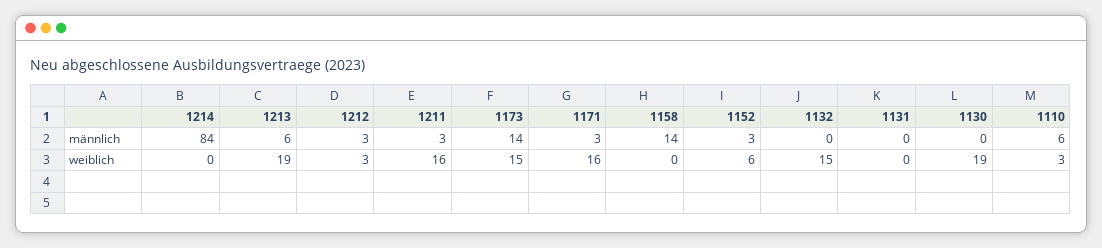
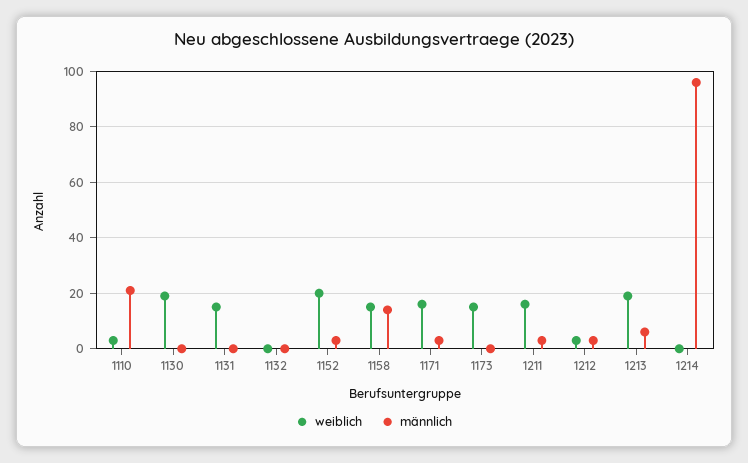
  {
    "männlich": {
-     "1214": 84,
+     "1214": 95,
      "1213": 6,
      "1212": 3,
      "1211": 3,
-     "1173": 14,
+     "1173": 0,
      "1171": 3,
      "1158": 14,
      "1152": 3,
      "1132": 0,
      "1131": 0,
      "1130": 0,
-     "1110": 6
+     "1110": 20
    },
    "weiblich": {
      "1214": 0,
      "1213": 19,
      "1212": 3,
      "1211": 16,
      "1173": 15,
      "1171": 16,
-     "1158": 0,
+     "1158": 15,
-     "1152": 6,
+     "1152": 20,
-     "1132": 15,
+     "1132": 0,
-     "1131": 0,
+     "1131": 15,
      "1130": 19,
      "1110": 3
    }
  }

